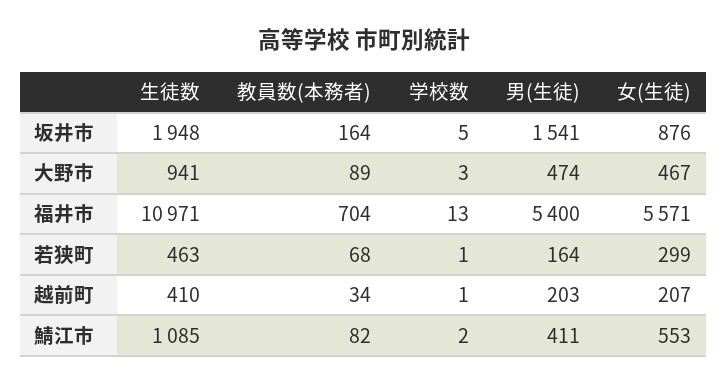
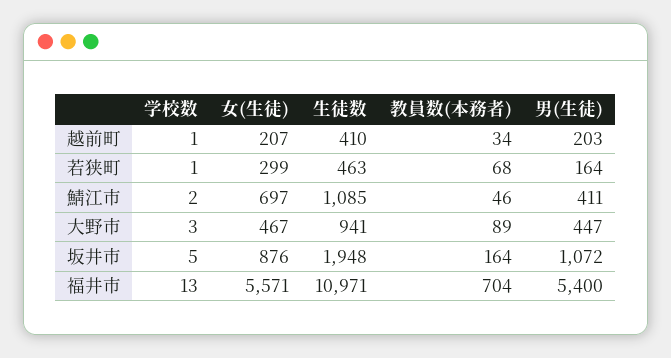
  {
    "生徒数": {
      "坂井市": 1948,
      "大野市": 941,
      "福井市": 10971,
      "若狭町": 463,
      "越前町": 410,
      "鯖江市": 1085
    },
    "教員数(本務者)": {
      "坂井市": 164,
      "大野市": 89,
      "福井市": 704,
      "若狭町": 68,
      "越前町": 34,
-     "鯖江市": 82
+     "鯖江市": 46
    },
    "学校数": {
      "坂井市": 5,
      "大野市": 3,
      "福井市": 13,
      "若狭町": 1,
      "越前町": 1,
      "鯖江市": 2
    },
    "男(生徒)": {
-     "坂井市": 1541,
+     "坂井市": 1072,
-     "大野市": 474,
+     "大野市": 447,
      "福井市": 5400,
      "若狭町": 164,
      "越前町": 203,
      "鯖江市": 411
    },
    "女(生徒)": {
      "坂井市": 876,
      "大野市": 467,
      "福井市": 5571,
      "若狭町": 299,
      "越前町": 207,
-     "鯖江市": 553
+     "鯖江市": 697
    }
  }

